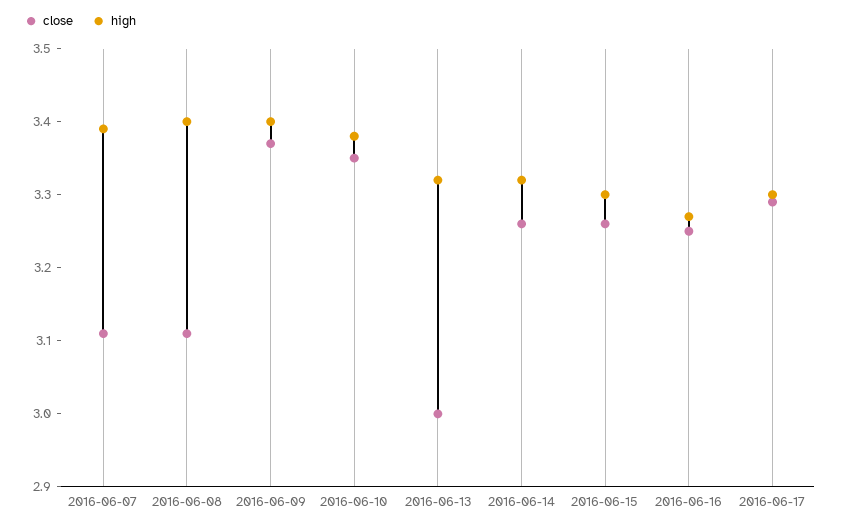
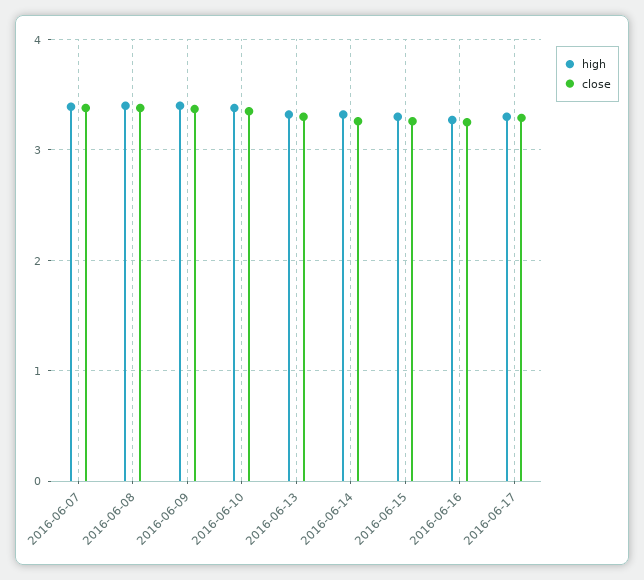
  {
    "close": {
-     "2016-06-07": 3.1,
+     "2016-06-07": 3.4,
-     "2016-06-08": 3.1,
+     "2016-06-08": 3.4,
      "2016-06-09": 3.35,
      "2016-06-10": 3.35,
-     "2016-06-13": 3,
+     "2016-06-13": 3.3,
      "2016-06-14": 3.25,
      "2016-06-15": 3.25,
      "2016-06-16": 3.25,
      "2016-06-17": 3.3
    },
    "high": {
      "2016-06-07": 3.4,
      "2016-06-08": 3.4,
      "2016-06-09": 3.4,
      "2016-06-10": 3.4,
      "2016-06-13": 3.3,
      "2016-06-14": 3.3,
      "2016-06-15": 3.3,
      "2016-06-16": 3.25,
      "2016-06-17": 3.3
    }
  }

